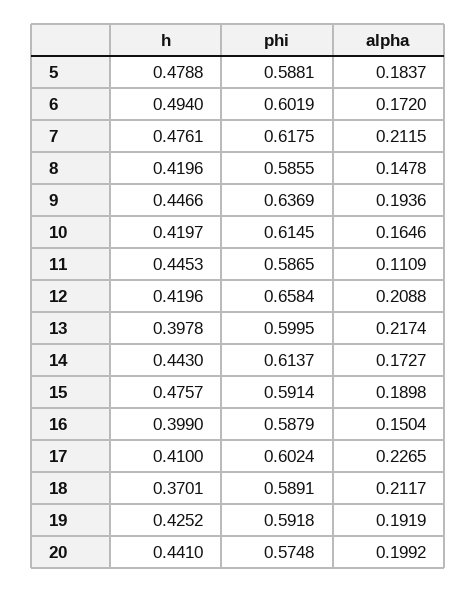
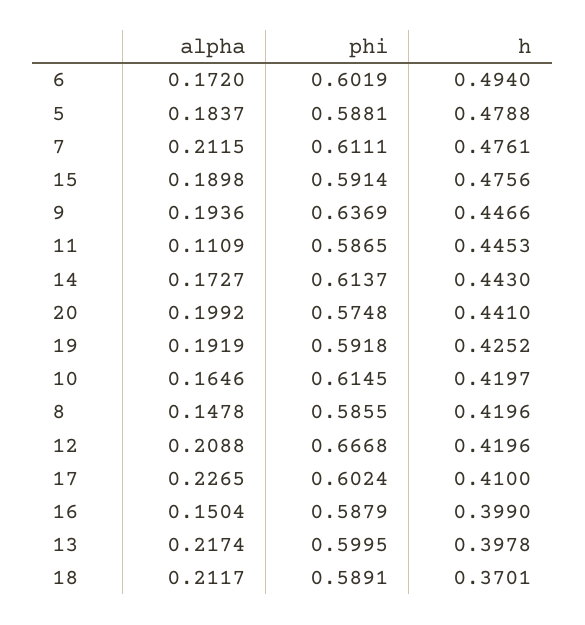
  {
    "h": {
      "5": 0.4788,
      "6": 0.494,
      "7": 0.4761,
      "8": 0.4196,
      "9": 0.4466,
      "10": 0.4197,
      "11": 0.4453,
      "12": 0.4196,
      "13": 0.3978,
      "14": 0.443,
-     "15": 0.4757,
+     "15": 0.4756,
      "16": 0.399,
      "17": 0.41,
      "18": 0.3701,
      "19": 0.4252,
      "20": 0.441
    },
    "phi": {
      "5": 0.5881,
      "6": 0.6019,
-     "7": 0.6175,
+     "7": 0.6111,
      "8": 0.5855,
      "9": 0.6369,
      "10": 0.6145,
      "11": 0.5865,
-     "12": 0.6584,
+     "12": 0.6668,
      "13": 0.5995,
      "14": 0.6137,
      "15": 0.5914,
      "16": 0.5879,
      "17": 0.6024,
      "18": 0.5891,
      "19": 0.5918,
      "20": 0.5748
    },
    "alpha": {
      "5": 0.1837,
      "6": 0.172,
      "7": 0.2115,
      "8": 0.1478,
      "9": 0.1936,
      "10": 0.1646,
      "11": 0.1109,
      "12": 0.2088,
      "13": 0.2174,
      "14": 0.1727,
      "15": 0.1898,
      "16": 0.1504,
      "17": 0.2265,
      "18": 0.2117,
      "19": 0.1919,
      "20": 0.1992
    }
  }

